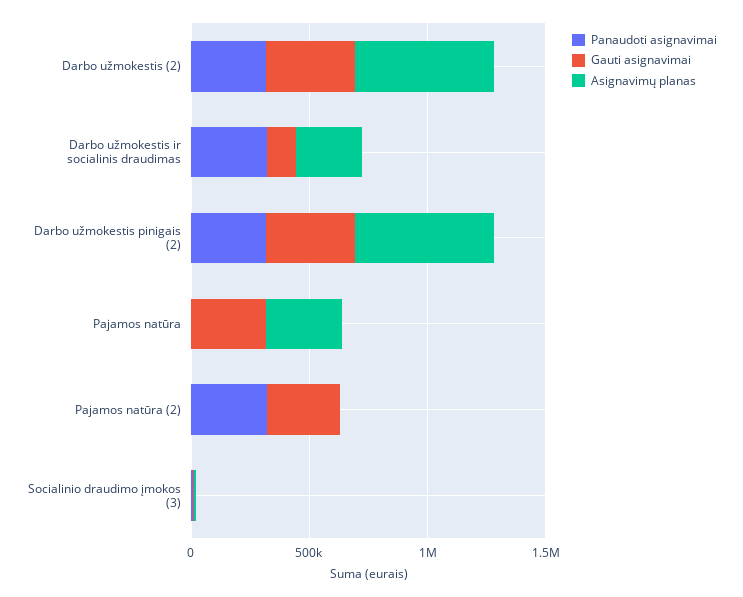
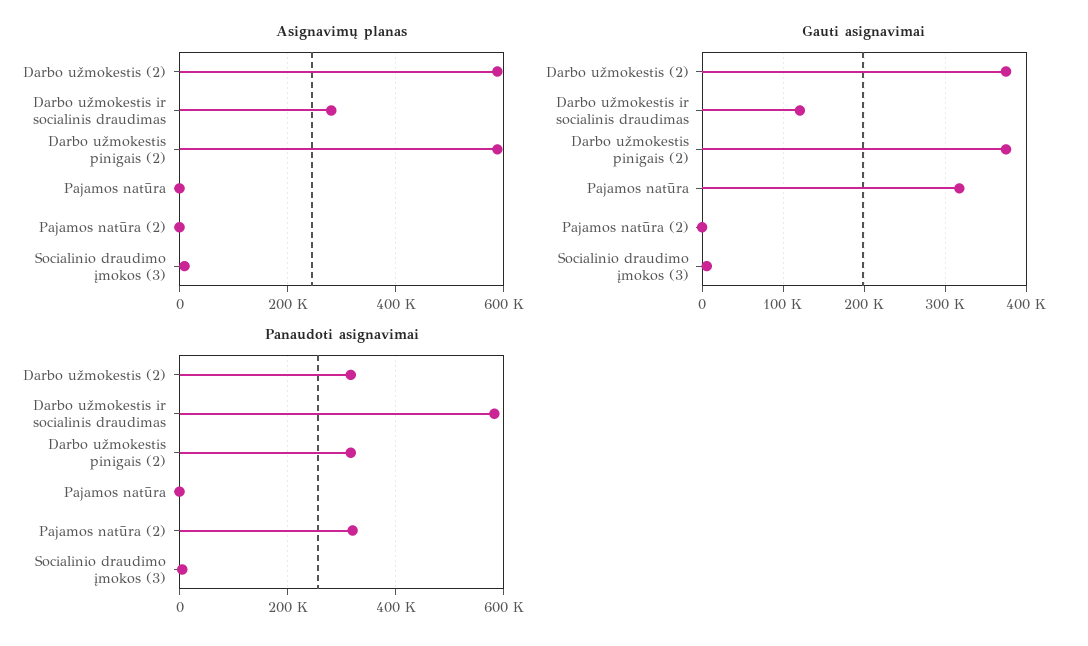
  {
    "Panaudoti asignavimai": {
      "Darbo užmokestis (2)": 320000,
-     "Darbo užmokestis ir socialinis draudimas": 300000,
+     "Darbo užmokestis ir socialinis draudimas": 580000,
      "Darbo užmokestis pinigais (2)": 320000,
      "Pajamos natūra": 0,
      "Pajamos natūra (2)": 320000,
      "Socialinio draudimo įmokos (3)": 0
    },
    "Gauti asignavimai": {
      "Darbo užmokestis (2)": 380000,
      "Darbo užmokestis ir socialinis draudimas": 120000,
      "Darbo užmokestis pinigais (2)": 380000,
      "Pajamos natūra": 320000,
-     "Pajamos natūra (2)": 300000,
+     "Pajamos natūra (2)": 0,
      "Socialinio draudimo įmokos (3)": 10000
    },
    "Asignavimų planas": {
      "Darbo užmokestis (2)": 580000,
      "Darbo užmokestis ir socialinis draudimas": 280000,
      "Darbo užmokestis pinigais (2)": 580000,
-     "Pajamos natūra": 300000,
+     "Pajamos natūra": 0,
      "Pajamos natūra (2)": 0,
      "Socialinio draudimo įmokos (3)": 0
    }
  }

